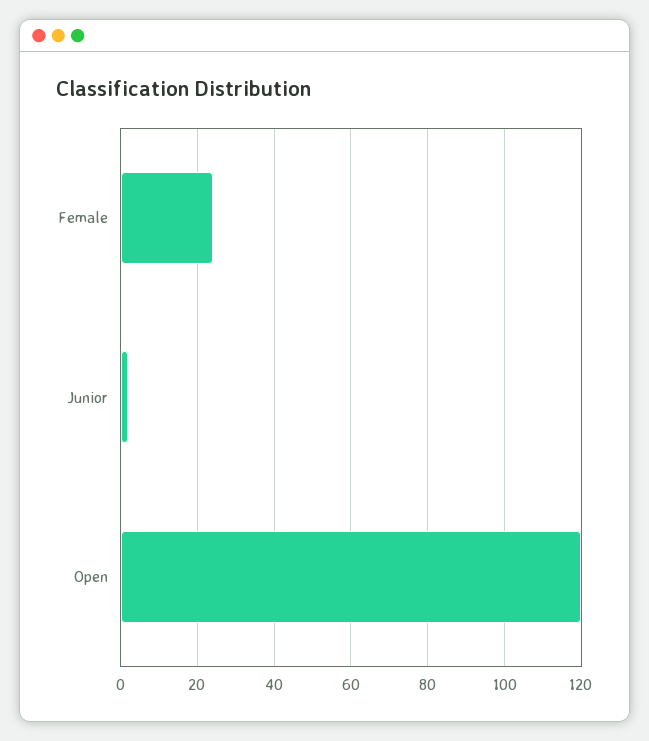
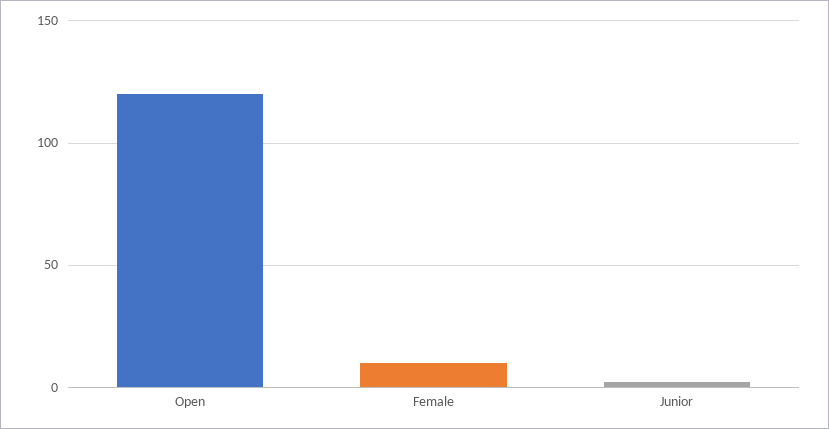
  {
-   "Female": 25,
+   "Female": 10,
    "Junior": 0,
    "Open": 120
  }

